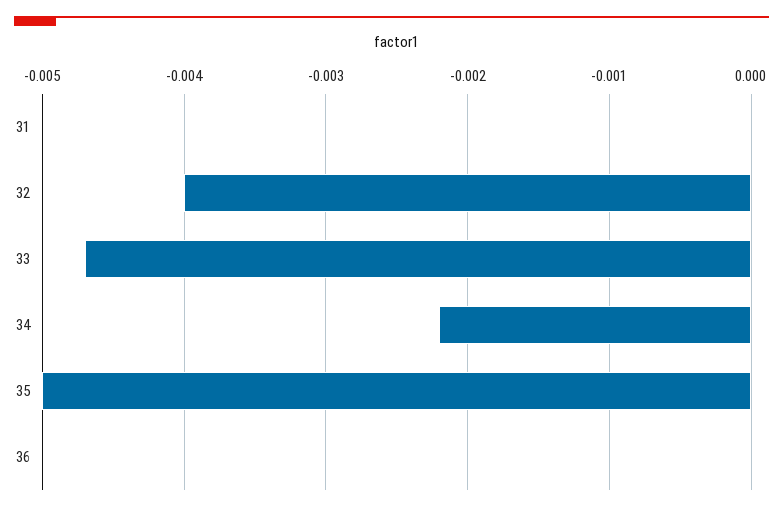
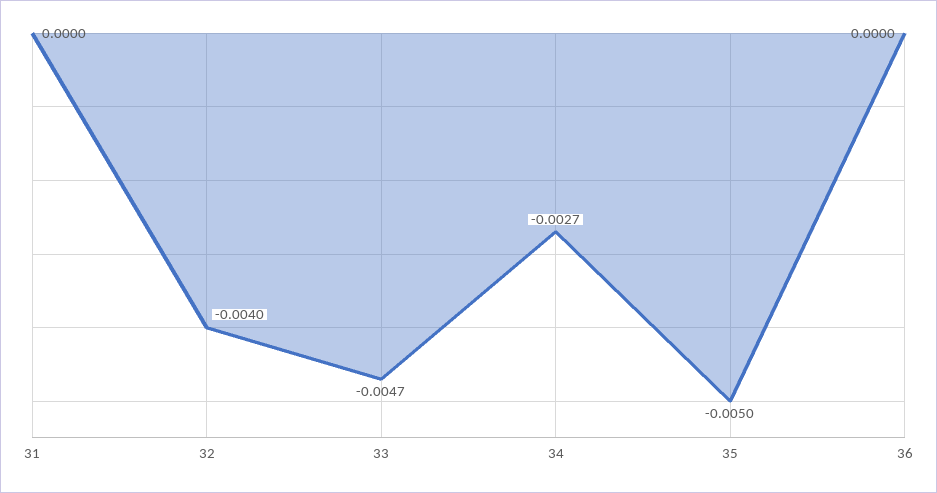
  {
    "31": 0,
    "32": -0.004,
    "33": -0.0047,
-   "34": -0.0022,
+   "34": -0.0027,
    "35": -0.005,
    "36": 0
  }

